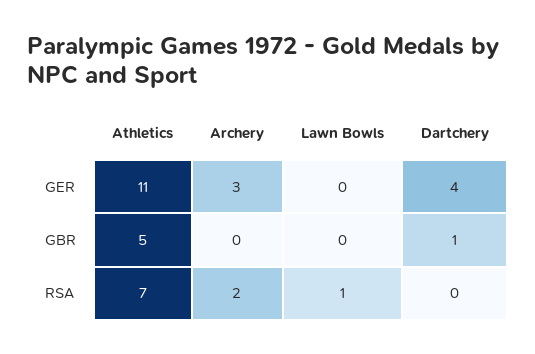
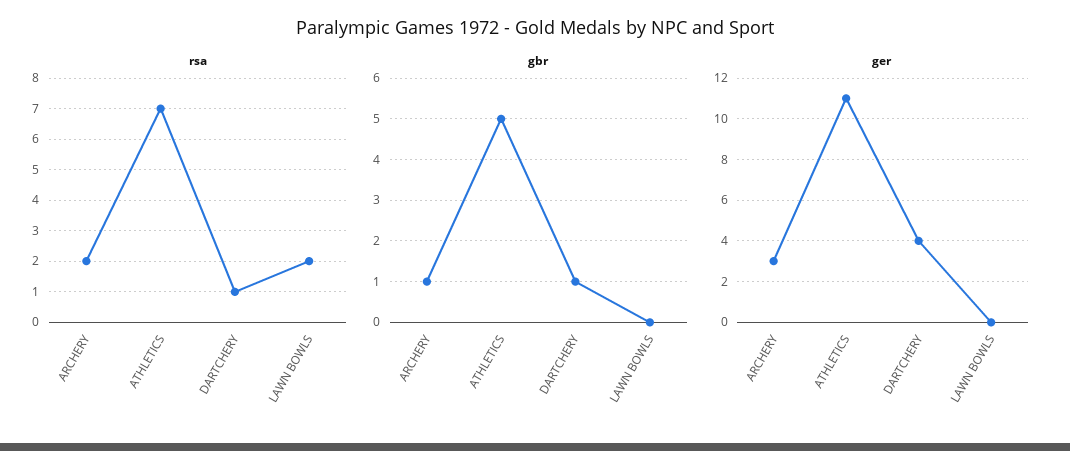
  {
    "GER": {
      "Athletics": 11,
      "Archery": 3,
      "Lawn Bowls": 0,
      "Dartchery": 4
    },
    "GBR": {
      "Athletics": 5,
-     "Archery": 0,
+     "Archery": 1,
      "Lawn Bowls": 0,
      "Dartchery": 1
    },
    "RSA": {
      "Athletics": 7,
      "Archery": 2,
-     "Lawn Bowls": 1,
+     "Lawn Bowls": 2,
-     "Dartchery": 0
+     "Dartchery": 1
    }
  }

